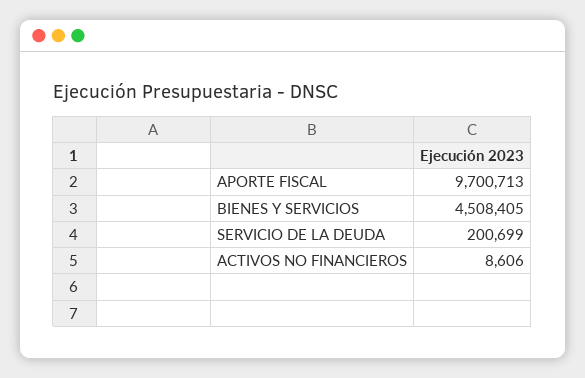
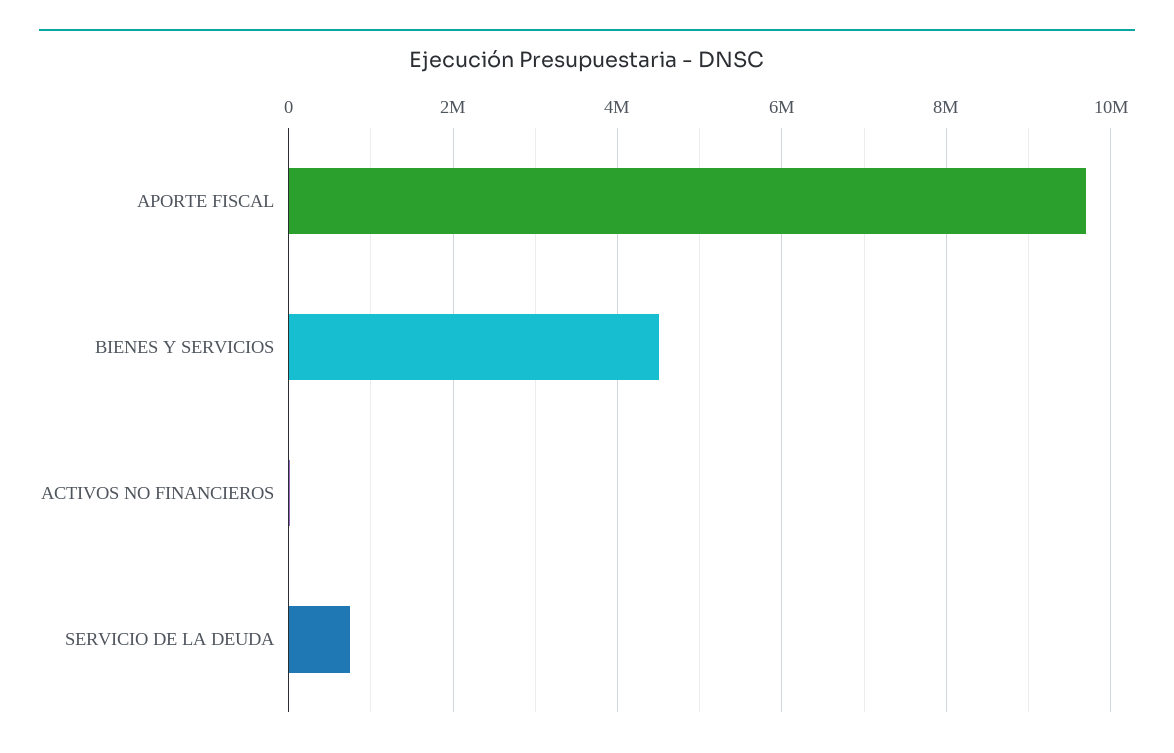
  {
    "APORTE FISCAL": 9700713,
    "BIENES Y SERVICIOS": 4508405,
-   "SERVICIO DE LA DEUDA": 200699,
+   "SERVICIO DE LA DEUDA": 800000,
    "ACTIVOS NO FINANCIEROS": 8606
  }

